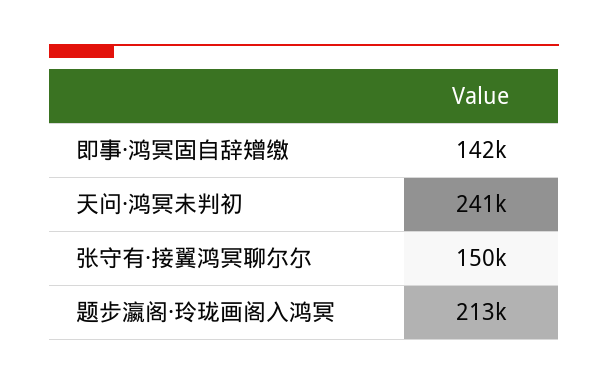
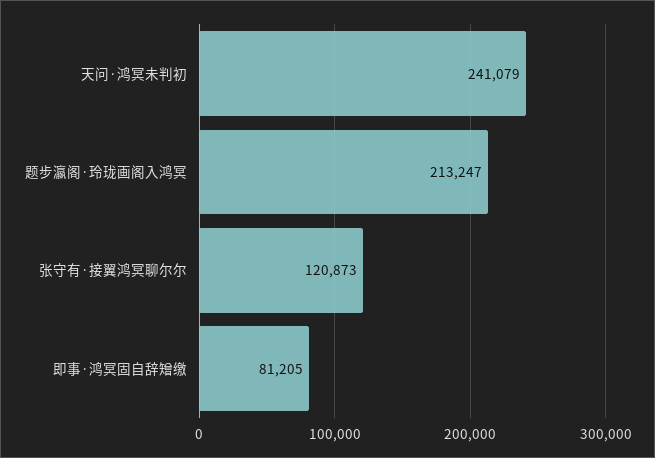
  {
-   "即事·鸿冥固自辞矰缴": 142000,
+   "即事·鸿冥固自辞矰缴": 81205,
    "天问·鸿冥未判初": 241079,
-   "张守有·接翼鸿冥聊尔尔": 150000,
+   "张守有·接翼鸿冥聊尔尔": 120873,
    "题步瀛阁·玲珑画阁入鸿冥": 213247
  }

